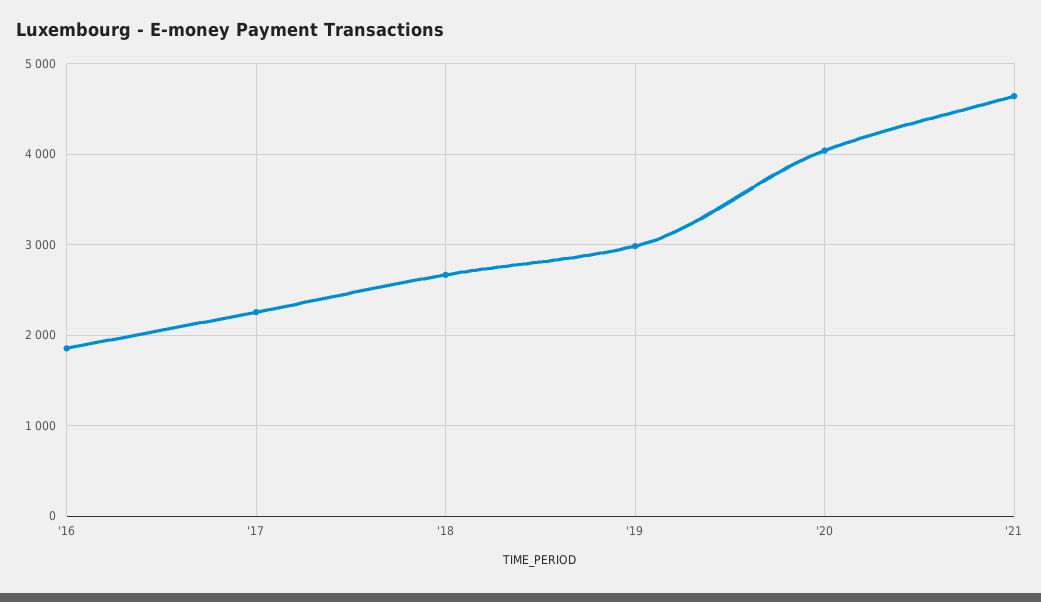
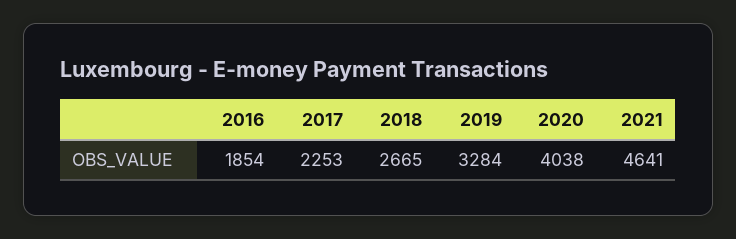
  {
    "'16": 1854,
    "'17": 2253,
    "'18": 2665,
-   "'19": 3000,
+   "'19": 3284,
    "'20": 4038,
    "'21": 4641
  }

